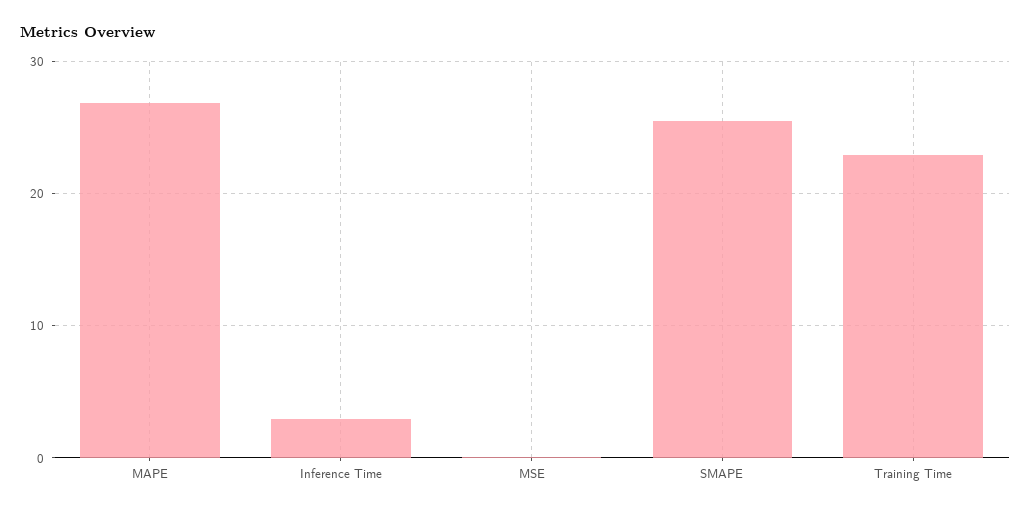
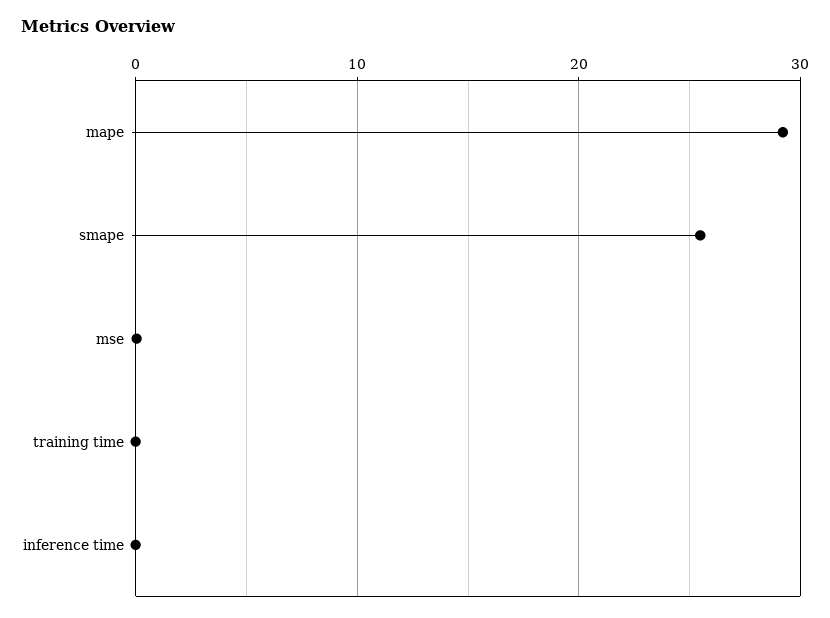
  {
-   "MAPE": 27,
+   "MAPE": 29,
-   "Inference Time": 3,
+   "Inference Time": 0,
    "MSE": 0,
    "SMAPE": 25,
-   "Training Time": 23
+   "Training Time": 0
  }

